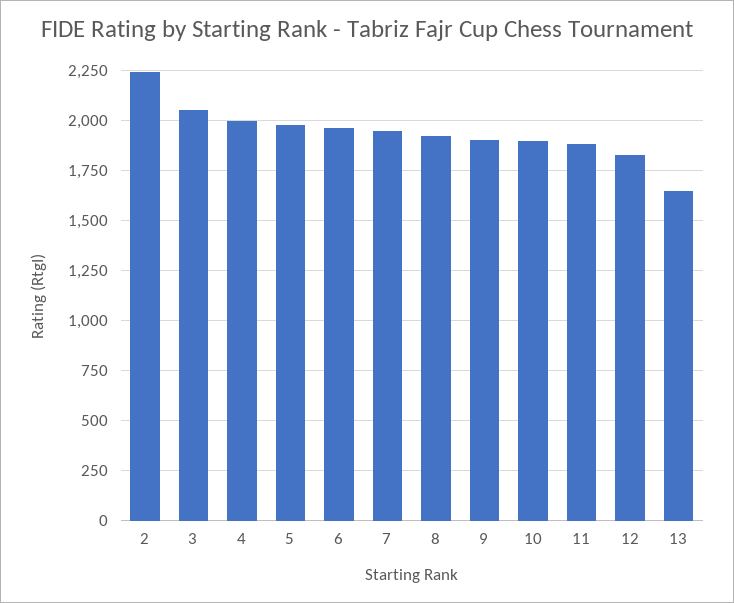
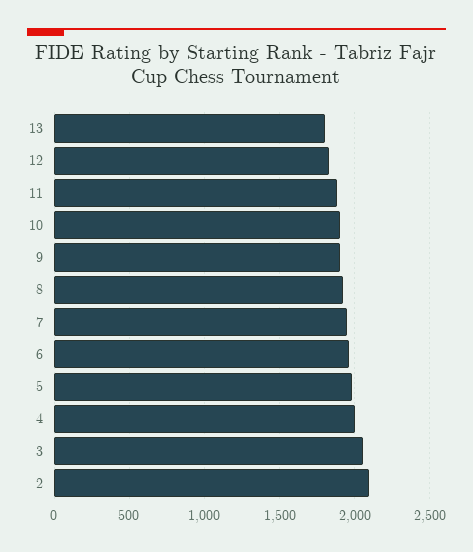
  {
-   "2": 2250,
+   "2": 2100,
    "3": 2050,
    "4": 2000,
    "5": 2000,
    "6": 1950,
    "7": 1950,
    "8": 1900,
    "9": 1900,
    "10": 1900,
    "11": 1900,
    "12": 1850,
-   "13": 1650
+   "13": 1800
  }

